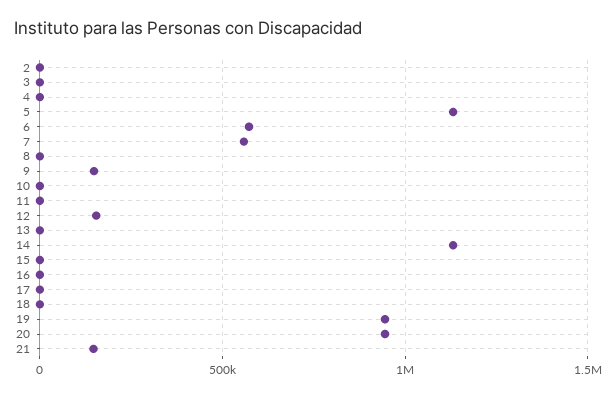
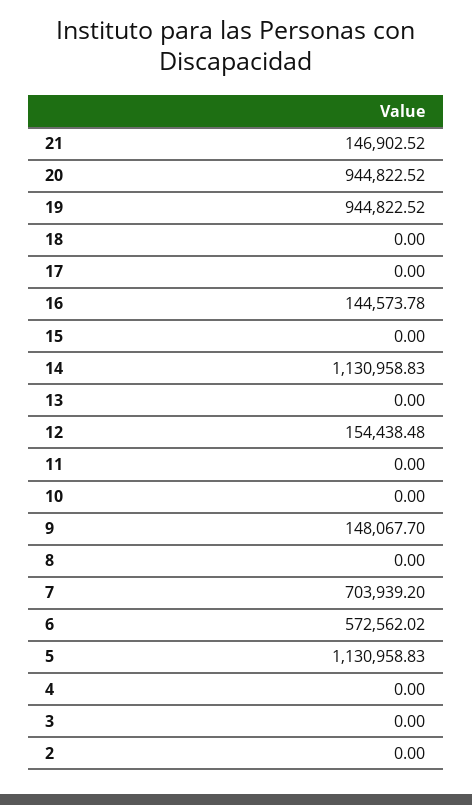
  {
    "2": 0,
    "3": 0,
    "4": 0,
    "5": 1130958.83,
    "6": 572562.02,
-   "7": 550000,
+   "7": 703939.2,
    "8": 0,
    "9": 148067.7,
    "10": 0,
    "11": 0,
    "12": 154438.48,
    "13": 0,
    "14": 1130958.83,
    "15": 0,
-   "16": 0,
+   "16": 144573.78,
    "17": 0,
    "18": 0,
    "19": 944822.52,
    "20": 944822.52,
    "21": 146902.52
  }

